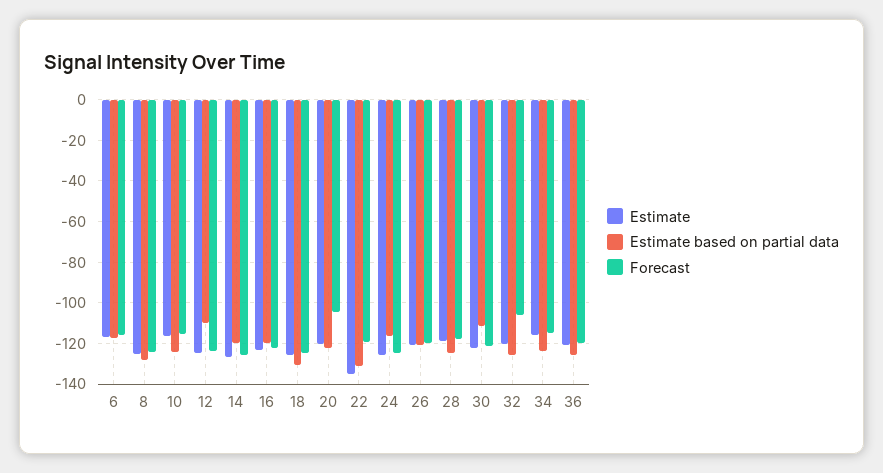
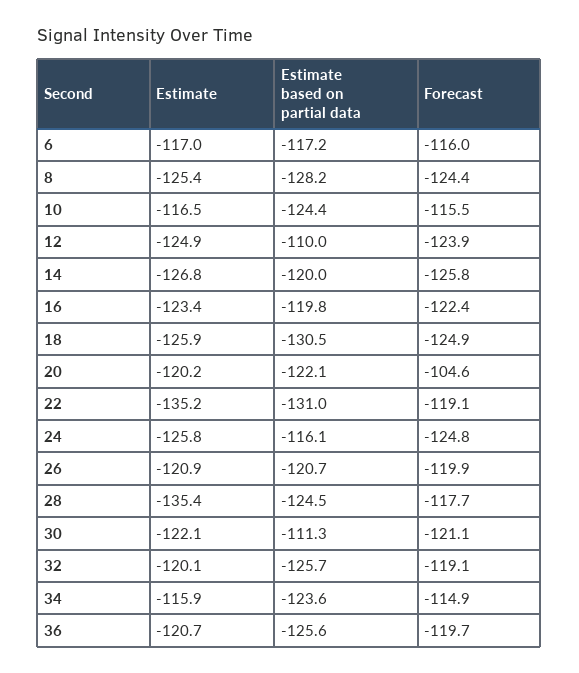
  {
    "Estimate": {
      "6": -117,
      "8": -125.4,
      "10": -116.5,
      "12": -124.9,
      "14": -126.8,
      "16": -123.4,
      "18": -125.9,
      "20": -120.2,
      "22": -135.2,
      "24": -125.8,
      "26": -120.9,
-     "28": -120,
+     "28": -135.4,
      "30": -122.1,
      "32": -120.1,
      "34": -115.9,
      "36": -120.7
    },
    "Estimate based on partial data": {
      "6": -117.2,
      "8": -128.2,
      "10": -124.4,
      "12": -110,
      "14": -120,
      "16": -119.8,
      "18": -130.5,
      "20": -122.1,
      "22": -131,
      "24": -116.1,
      "26": -120.7,
      "28": -124.5,
      "30": -111.3,
      "32": -125.7,
      "34": -123.6,
      "36": -125.6
    },
    "Forecast": {
      "6": -116,
      "8": -124.4,
      "10": -115.5,
      "12": -123.9,
      "14": -125.8,
      "16": -122.4,
      "18": -124.9,
      "20": -104.6,
      "22": -119.1,
      "24": -124.8,
      "26": -119.9,
      "28": -117.7,
      "30": -121.1,
-     "32": -105,
+     "32": -119.1,
      "34": -114.9,
      "36": -119.7
    }
  }

